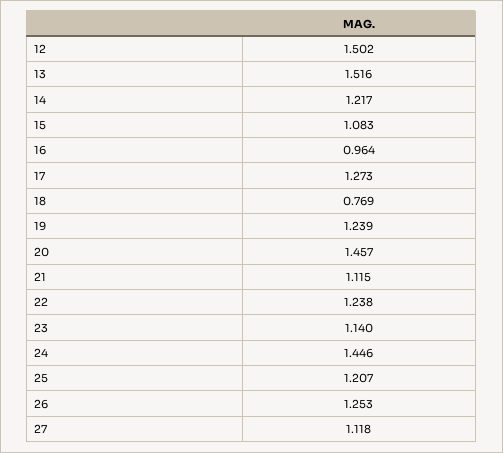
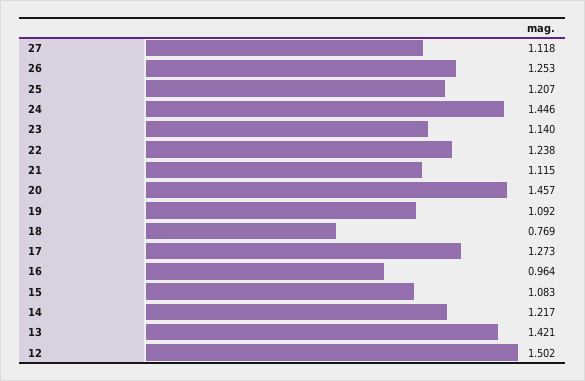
  {
    "12": 1.502,
-   "13": 1.516,
+   "13": 1.421,
    "14": 1.217,
    "15": 1.083,
    "16": 0.964,
    "17": 1.273,
    "18": 0.769,
-   "19": 1.239,
+   "19": 1.092,
    "20": 1.457,
    "21": 1.115,
    "22": 1.238,
    "23": 1.14,
    "24": 1.446,
    "25": 1.207,
    "26": 1.253,
    "27": 1.118
  }

